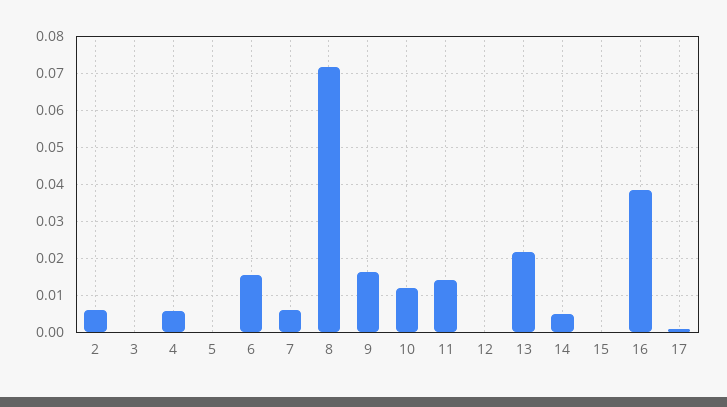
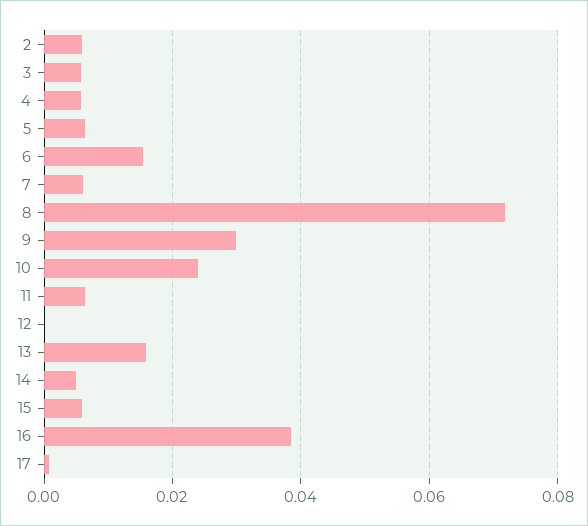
  {
    "2": 0.006,
-   "3": 0,
+   "3": 0.006,
    "4": 0.006,
-   "5": 0,
+   "5": 0.006,
    "6": 0.016,
    "7": 0.006,
    "8": 0.072,
-   "9": 0.016,
+   "9": 0.03,
-   "10": 0.012,
+   "10": 0.024,
-   "11": 0.014,
+   "11": 0.006,
    "12": 0,
-   "13": 0.022,
+   "13": 0.016,
    "14": 0.006,
-   "15": 0,
+   "15": 0.006,
    "16": 0.038,
    "17": 0
  }

